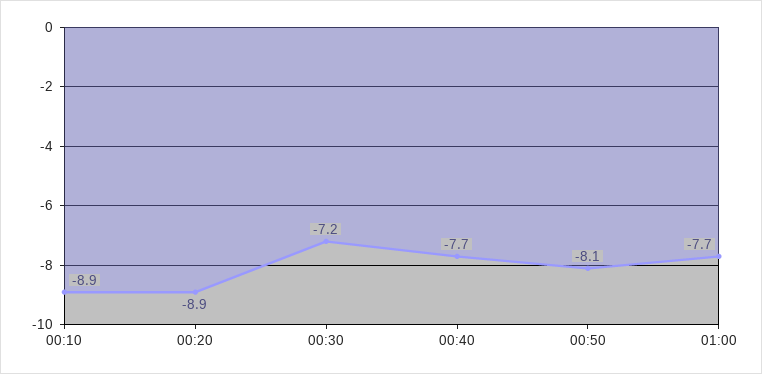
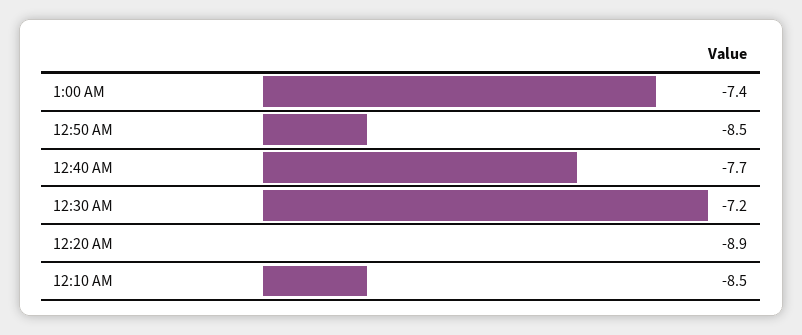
  {
-   "00:10": -8.9,
+   "00:10": -8.5,
    "00:20": -8.9,
    "00:30": -7.2,
    "00:40": -7.7,
-   "00:50": -8.1,
+   "00:50": -8.5,
-   "01:00": -7.7
+   "01:00": -7.4
  }

